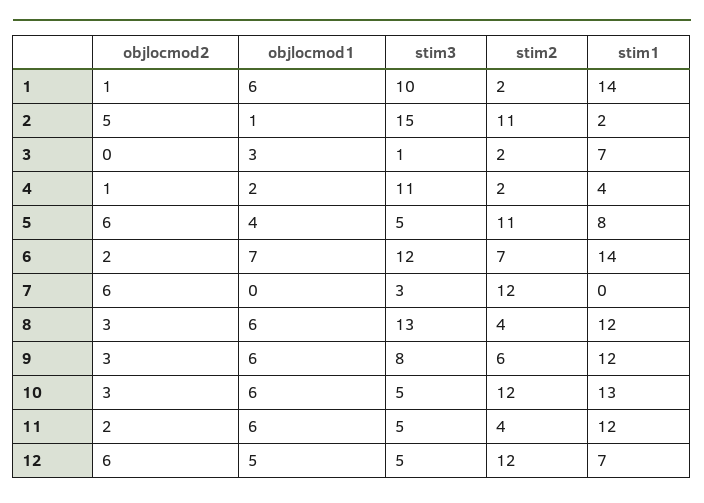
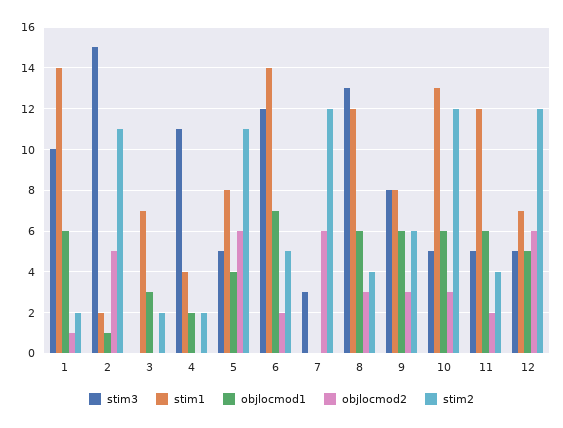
  {
    "objlocmod2": {
      "1": 1,
      "2": 5,
      "3": 0,
-     "4": 1,
+     "4": 0,
      "5": 6,
      "6": 2,
      "7": 6,
      "8": 3,
      "9": 3,
      "10": 3,
      "11": 2,
      "12": 6
    },
    "objlocmod1": {
      "1": 6,
      "2": 1,
      "3": 3,
      "4": 2,
      "5": 4,
      "6": 7,
      "7": 0,
      "8": 6,
      "9": 6,
      "10": 6,
      "11": 6,
      "12": 5
    },
    "stim3": {
      "1": 10,
      "2": 15,
-     "3": 1,
+     "3": 0,
      "4": 11,
      "5": 5,
      "6": 12,
      "7": 3,
      "8": 13,
      "9": 8,
      "10": 5,
      "11": 5,
      "12": 5
    },
    "stim2": {
      "1": 2,
      "2": 11,
      "3": 2,
      "4": 2,
      "5": 11,
-     "6": 7,
+     "6": 5,
      "7": 12,
      "8": 4,
      "9": 6,
      "10": 12,
      "11": 4,
      "12": 12
    },
    "stim1": {
      "1": 14,
      "2": 2,
      "3": 7,
      "4": 4,
      "5": 8,
      "6": 14,
      "7": 0,
      "8": 12,
-     "9": 12,
+     "9": 8,
      "10": 13,
      "11": 12,
      "12": 7
    }
  }

